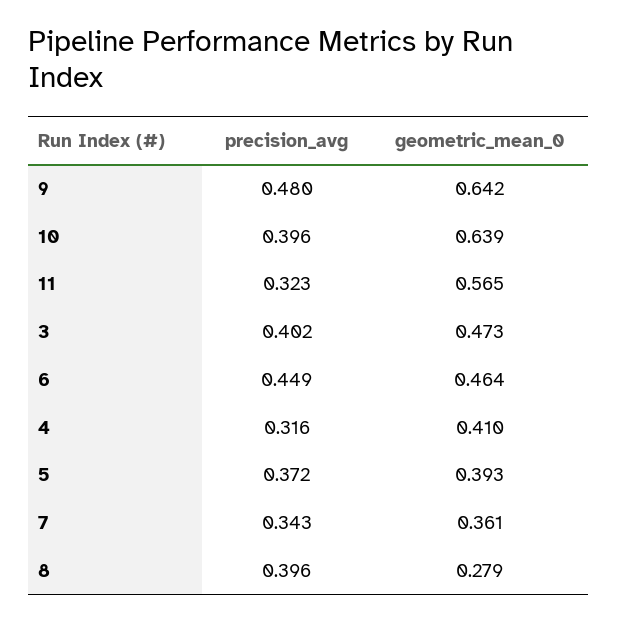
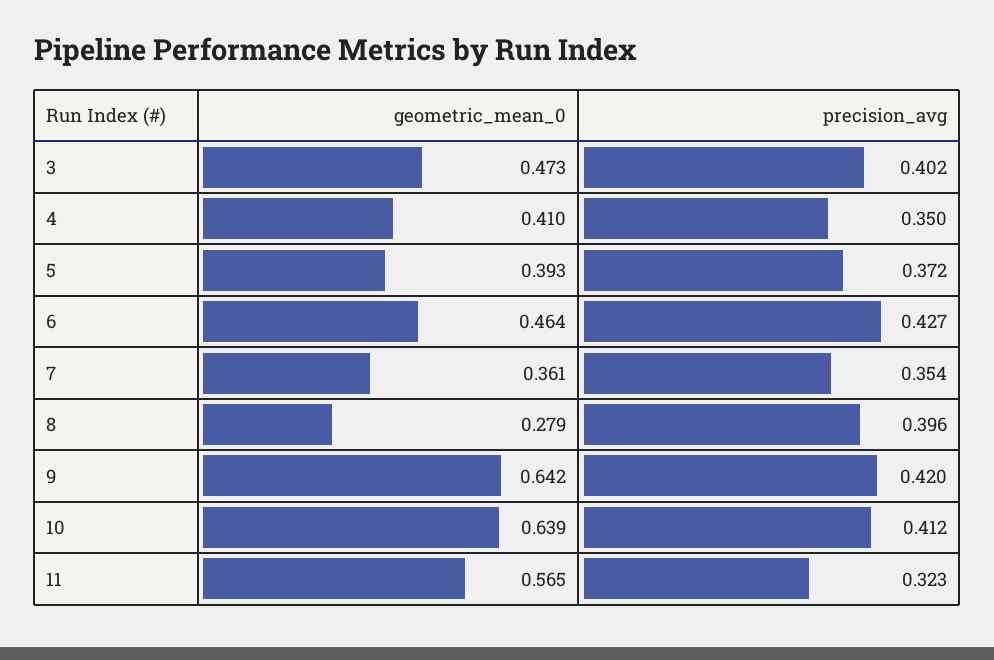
  {
    "precision_avg": {
-     "9": 0.48,
+     "9": 0.42,
-     "10": 0.396,
+     "10": 0.412,
      "11": 0.323,
      "3": 0.402,
-     "6": 0.449,
+     "6": 0.427,
-     "4": 0.316,
+     "4": 0.35,
      "5": 0.372,
-     "7": 0.343,
+     "7": 0.354,
      "8": 0.396
    },
    "geometric_mean_0": {
      "9": 0.642,
      "10": 0.639,
      "11": 0.565,
      "3": 0.473,
      "6": 0.464,
      "4": 0.41,
      "5": 0.393,
      "7": 0.361,
      "8": 0.279
    }
  }

